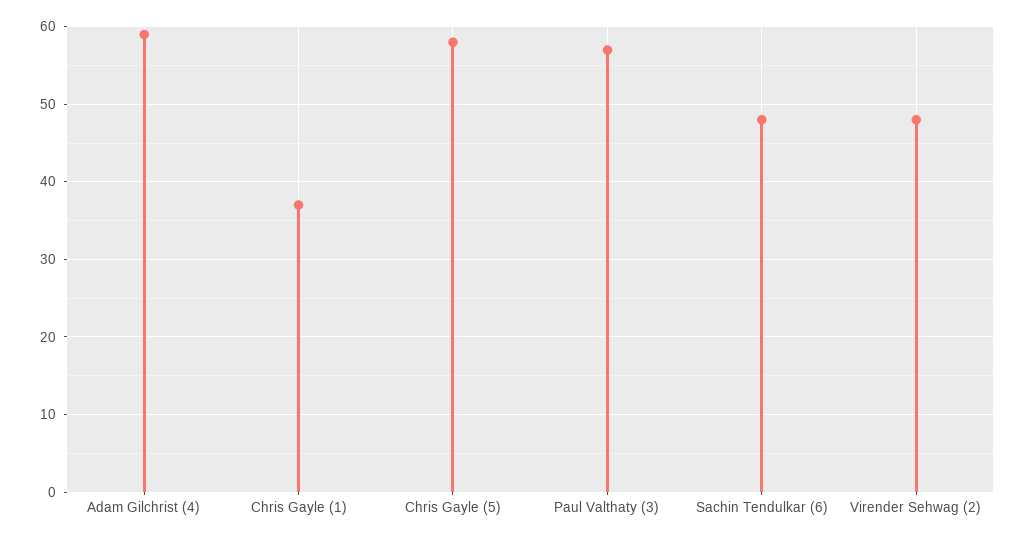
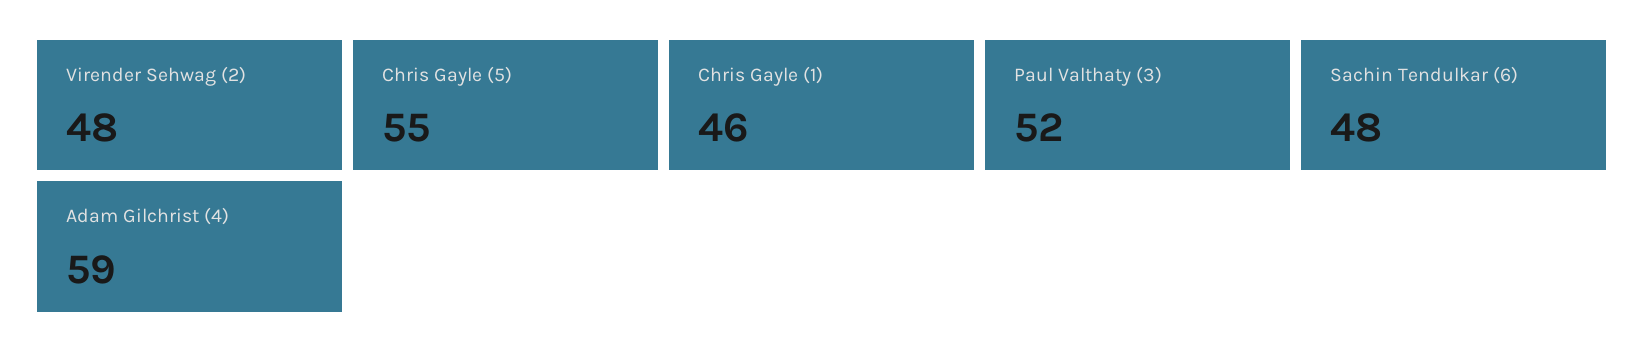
  {
    "Adam Gilchrist (4)": 59,
-   "Chris Gayle (1)": 37,
+   "Chris Gayle (1)": 46,
-   "Chris Gayle (5)": 58,
+   "Chris Gayle (5)": 55,
-   "Paul Valthaty (3)": 57,
+   "Paul Valthaty (3)": 52,
    "Sachin Tendulkar (6)": 48,
    "Virender Sehwag (2)": 48
  }

